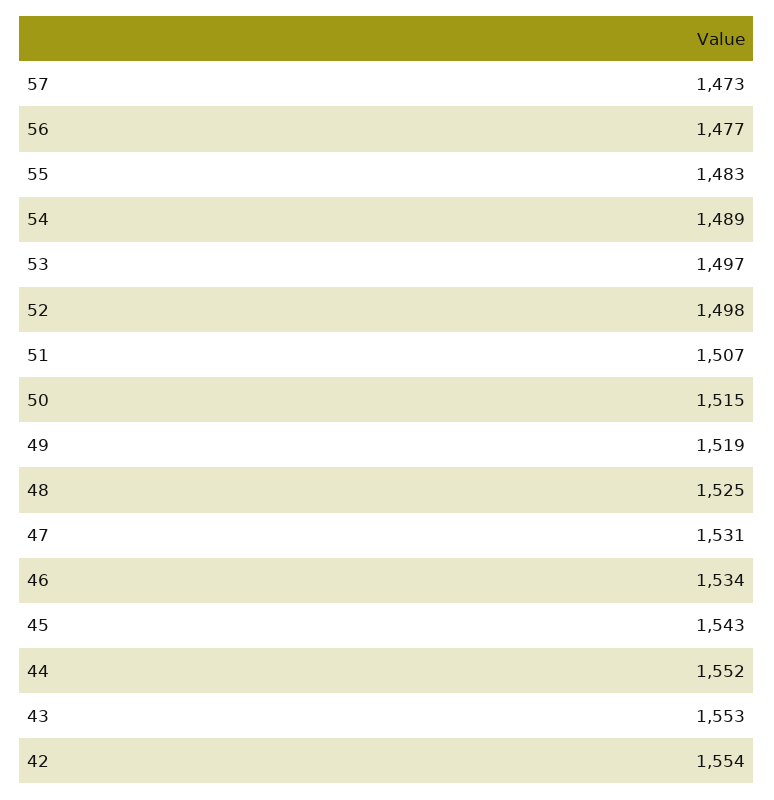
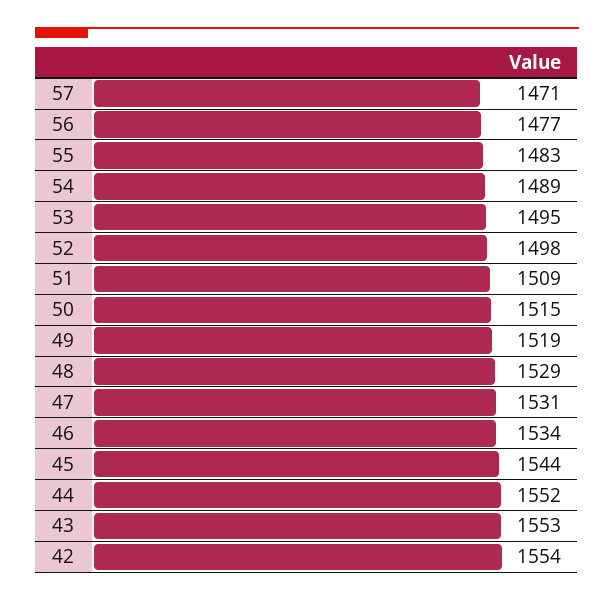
  {
-   "57": 1473,
+   "57": 1471,
    "56": 1477,
    "55": 1483,
    "54": 1489,
-   "53": 1497,
+   "53": 1495,
    "52": 1498,
-   "51": 1507,
+   "51": 1509,
    "50": 1515,
    "49": 1519,
-   "48": 1525,
+   "48": 1529,
    "47": 1531,
    "46": 1534,
-   "45": 1543,
+   "45": 1544,
    "44": 1552,
    "43": 1553,
    "42": 1554
  }

